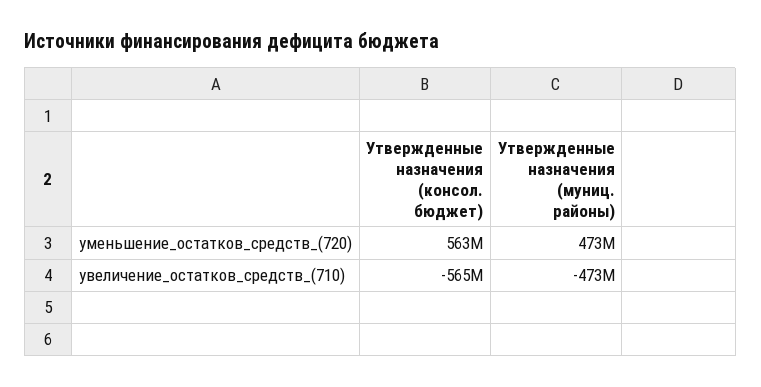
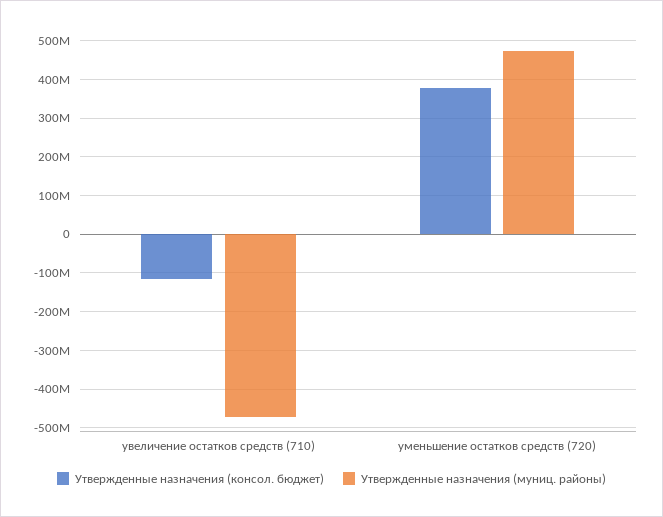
  {
    "Утвержденные назначения (консол. бюджет)": {
-     "уменьшение_остатков_средств_(720)": 563000000,
+     "уменьшение_остатков_средств_(720)": 380000000,
-     "увеличение_остатков_средств_(710)": -565000000
+     "увеличение_остатков_средств_(710)": -120000000
    },
    "Утвержденные назначения (муниц. районы)": {
      "уменьшение_остатков_средств_(720)": 473000000,
      "увеличение_остатков_средств_(710)": -473000000
    }
  }

